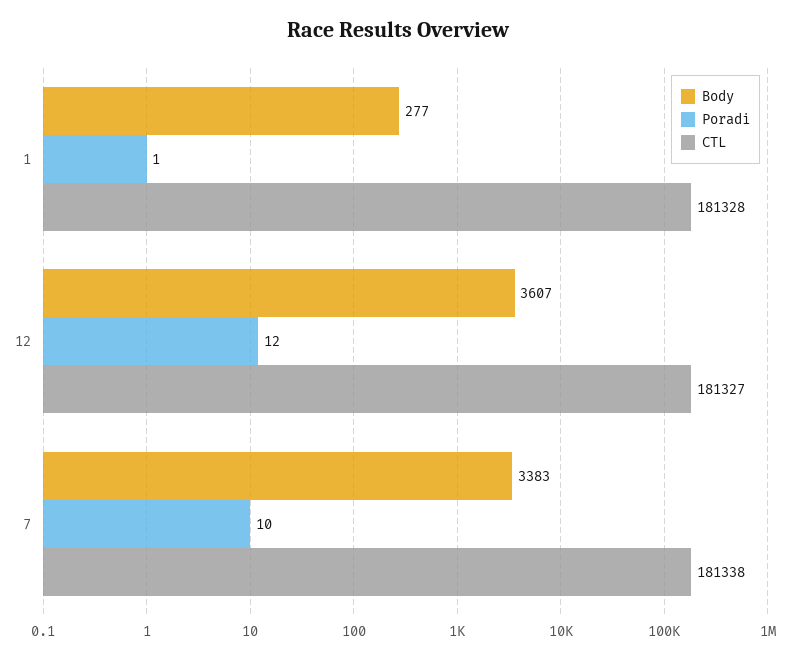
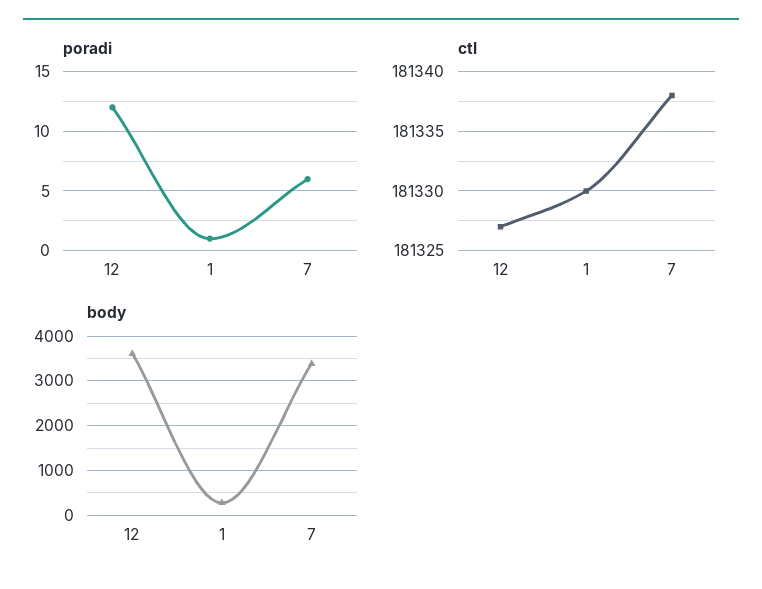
  {
    "Body": {
      "1": 277,
      "12": 3607,
      "7": 3383
    },
    "Poradi": {
      "1": 1,
      "12": 12,
-     "7": 10
+     "7": 6
    },
    "CTL": {
-     "1": 181328,
+     "1": 181330,
      "12": 181327,
      "7": 181338
    }
  }

